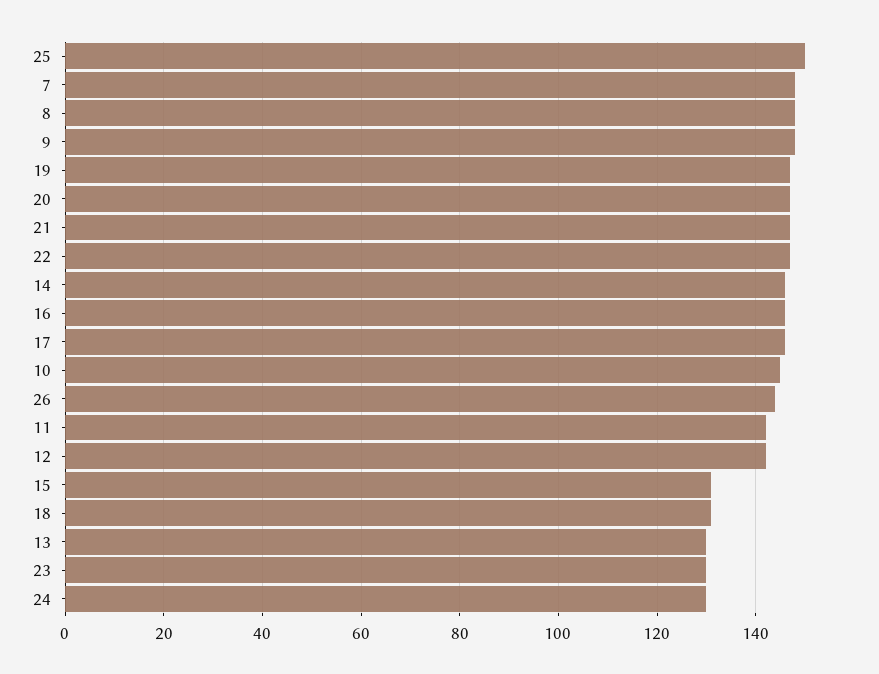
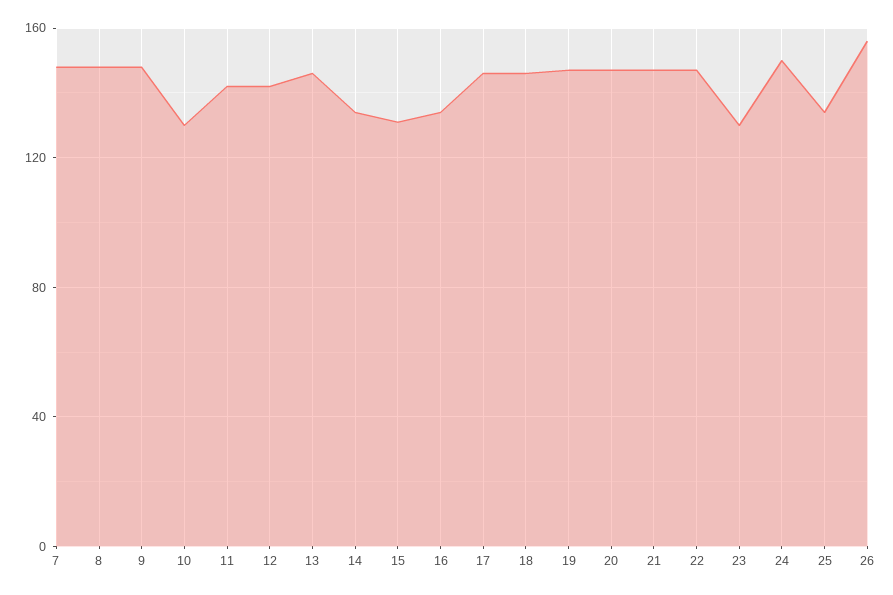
  {
-   "25": 150,
+   "25": 135,
    "7": 150,
    "8": 150,
    "9": 150,
    "19": 145,
    "20": 145,
    "21": 145,
    "22": 145,
-   "14": 145,
+   "14": 135,
-   "16": 145,
+   "16": 135,
    "17": 145,
-   "10": 145,
+   "10": 130,
-   "26": 145,
+   "26": 155,
    "11": 140,
    "12": 140,
    "15": 130,
-   "18": 130,
+   "18": 145,
-   "13": 130,
+   "13": 145,
    "23": 130,
-   "24": 130
+   "24": 150
  }

